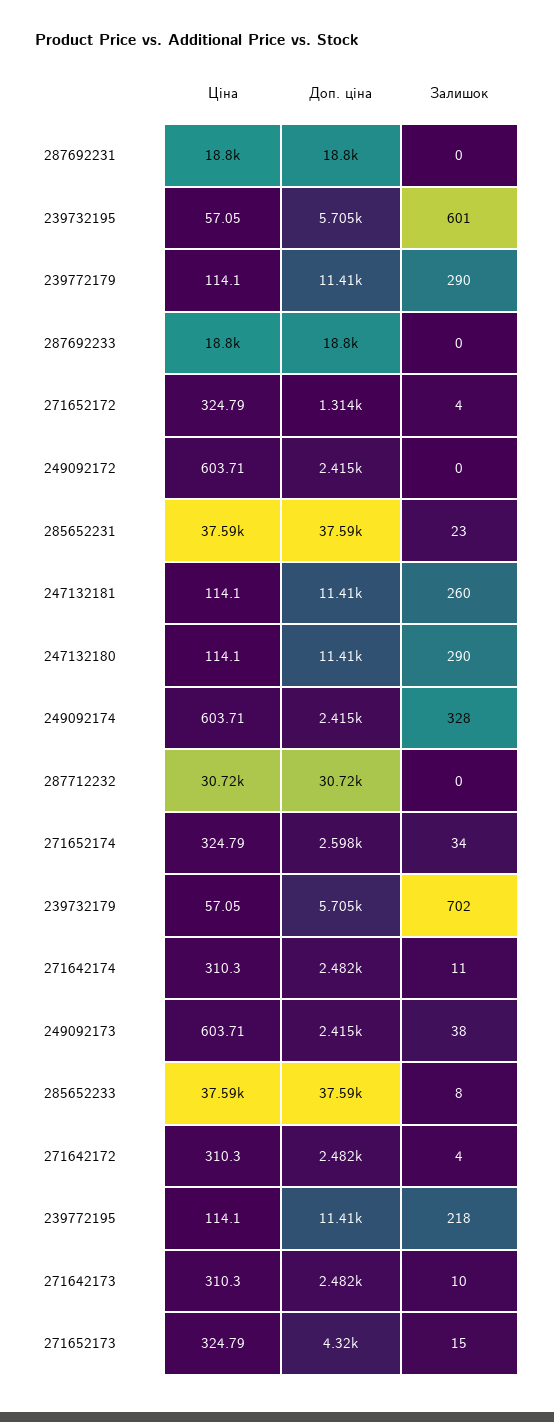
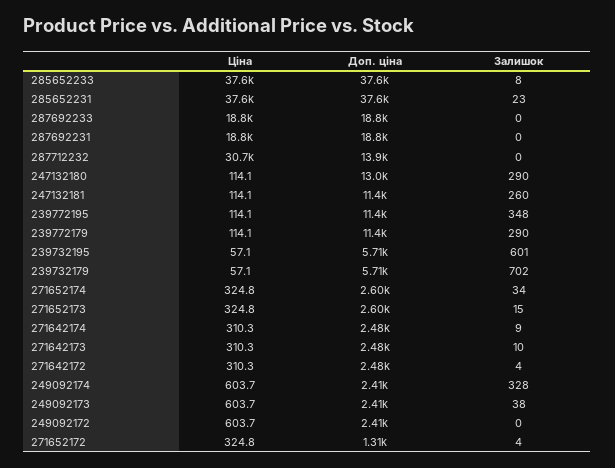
  {
    "Ціна": {
      "287692231": 18800,
      "239732195": 57.05,
      "239772179": 114.1,
      "287692233": 18800,
      "271652172": 324.79,
      "249092172": 603.71,
      "285652231": 37590,
      "247132181": 114.1,
      "247132180": 114.1,
      "249092174": 603.71,
      "287712232": 30720,
      "271652174": 324.79,
      "239732179": 57.05,
      "271642174": 310.3,
      "249092173": 603.71,
      "285652233": 37590,
      "271642172": 310.3,
      "239772195": 114.1,
      "271642173": 310.3,
      "271652173": 324.79
    },
    "Доп. ціна": {
      "287692231": 18800,
      "239732195": 5705,
      "239772179": 11410,
      "287692233": 18800,
      "271652172": 1314,
      "249092172": 2415,
      "285652231": 37590,
      "247132181": 11410,
-     "247132180": 11410,
+     "247132180": 13000,
      "249092174": 2415,
-     "287712232": 30720,
+     "287712232": 13900,
      "271652174": 2598,
      "239732179": 5705,
      "271642174": 2482,
      "249092173": 2415,
      "285652233": 37590,
      "271642172": 2482,
      "239772195": 11410,
      "271642173": 2482,
-     "271652173": 4320
+     "271652173": 2600
    },
    "Залишок": {
      "287692231": 0,
      "239732195": 601,
      "239772179": 290,
      "287692233": 0,
      "271652172": 4,
      "249092172": 0,
      "285652231": 23,
      "247132181": 260,
      "247132180": 290,
      "249092174": 328,
      "287712232": 0,
      "271652174": 34,
      "239732179": 702,
-     "271642174": 11,
+     "271642174": 9,
      "249092173": 38,
      "285652233": 8,
      "271642172": 4,
-     "239772195": 218,
+     "239772195": 348,
      "271642173": 10,
      "271652173": 15
    }
  }

